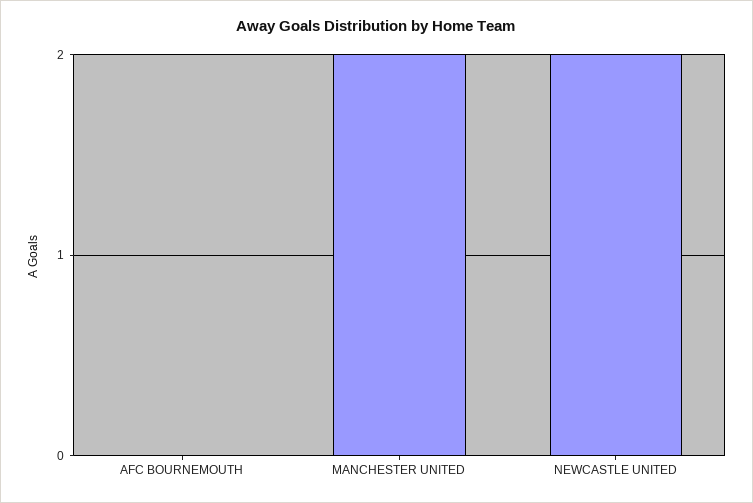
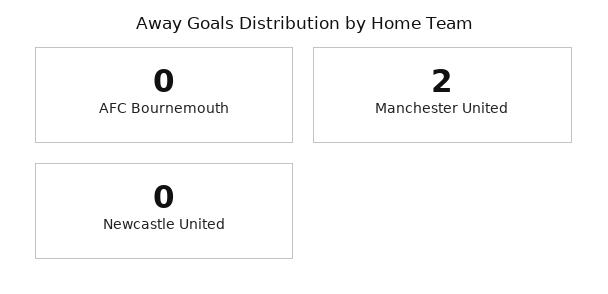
  {
    "AFC BOURNEMOUTH": 0,
    "MANCHESTER UNITED": 2,
-   "NEWCASTLE UNITED": 2
+   "NEWCASTLE UNITED": 0
  }

